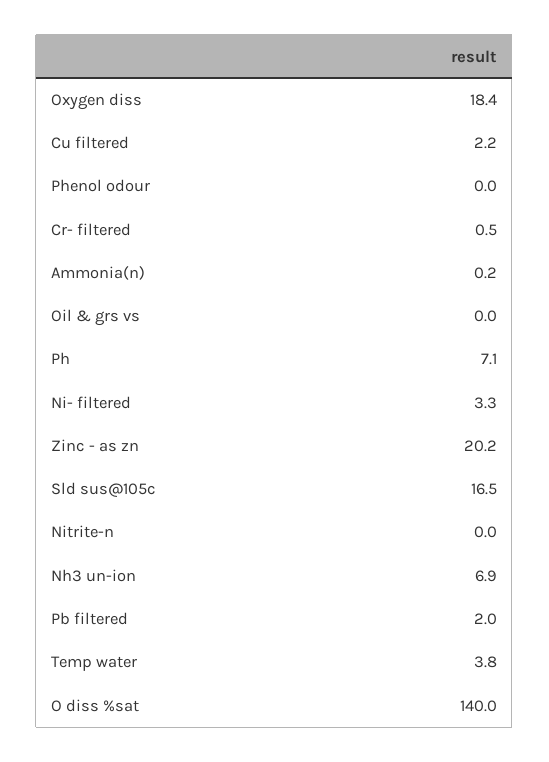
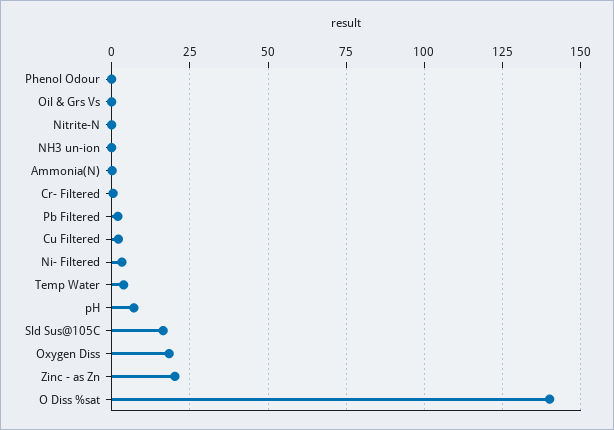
  {
    "Oxygen diss": 18.4,
    "Cu filtered": 2.2,
    "Phenol odour": 0,
    "Cr- filtered": 0.5,
    "Ammonia(n)": 0.2,
    "Oil & grs vs": 0,
    "Ph": 7.1,
    "Ni- filtered": 3.3,
    "Zinc - as zn": 20.2,
    "Sld sus@105c": 16.5,
    "Nitrite-n": 0,
-   "Nh3 un-ion": 6.9,
+   "Nh3 un-ion": 0,
    "Pb filtered": 2,
    "Temp water": 3.8,
    "O diss %sat": 140
  }

